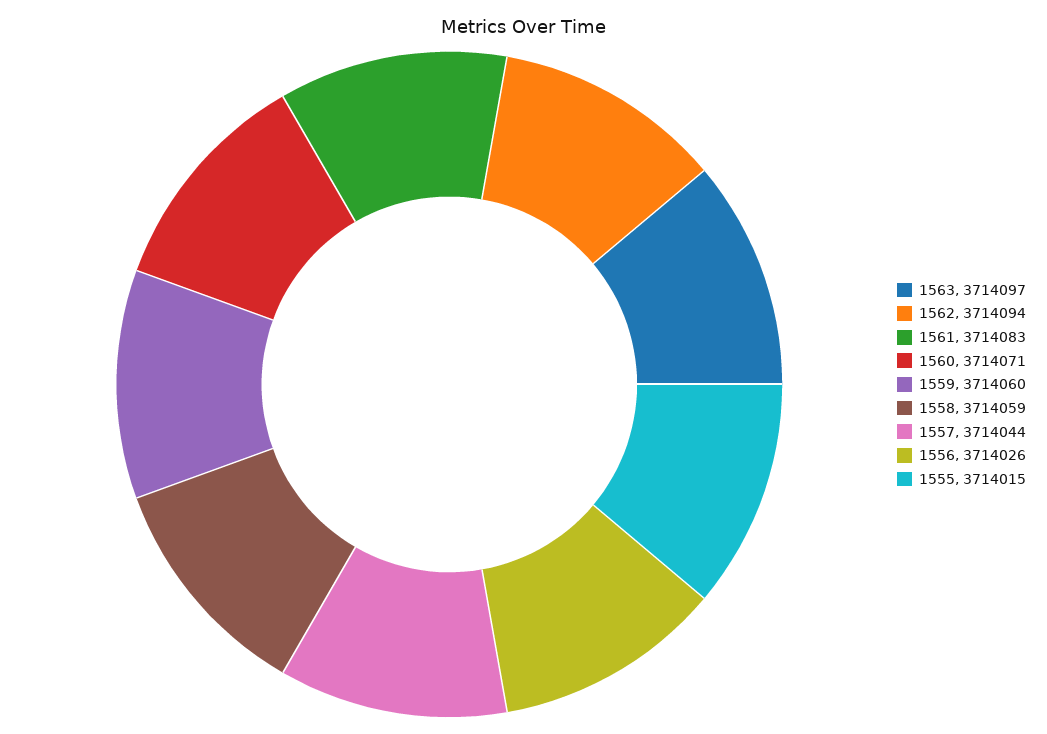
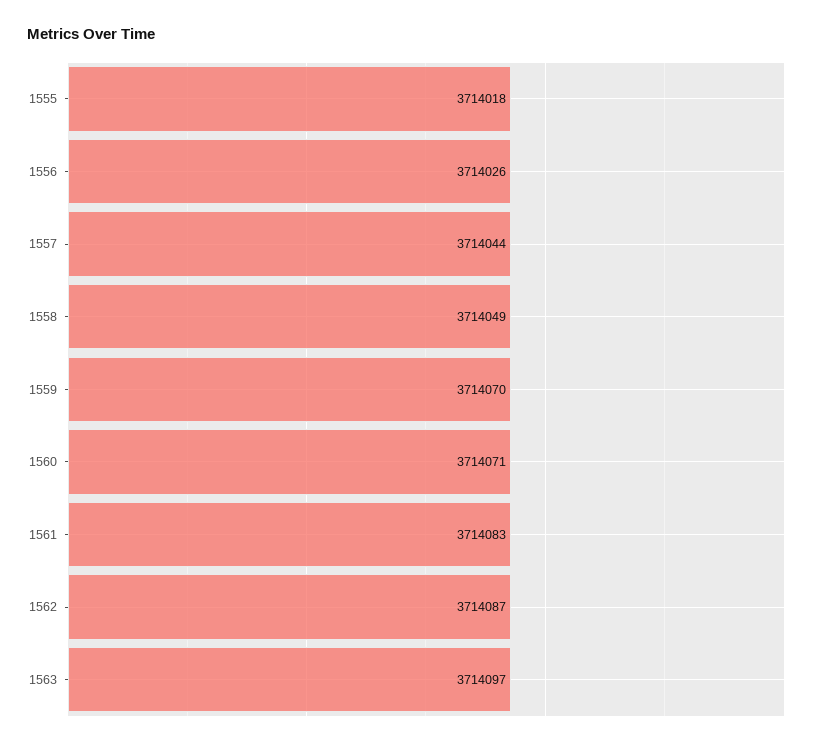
  {
    "1563": 3714097,
-   "1562": 3714094,
+   "1562": 3714087,
    "1561": 3714083,
    "1560": 3714071,
-   "1559": 3714060,
+   "1559": 3714070,
-   "1558": 3714059,
+   "1558": 3714049,
    "1557": 3714044,
    "1556": 3714026,
-   "1555": 3714015
+   "1555": 3714018
  }

